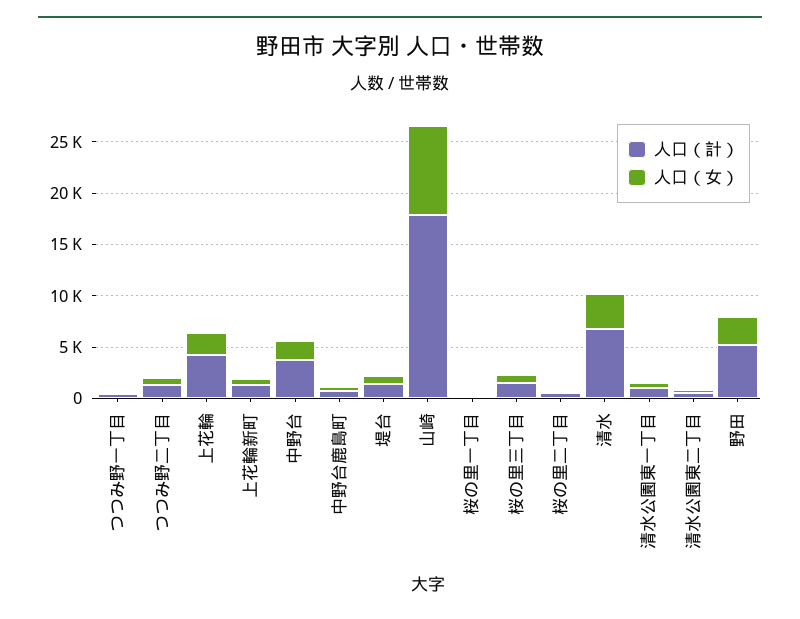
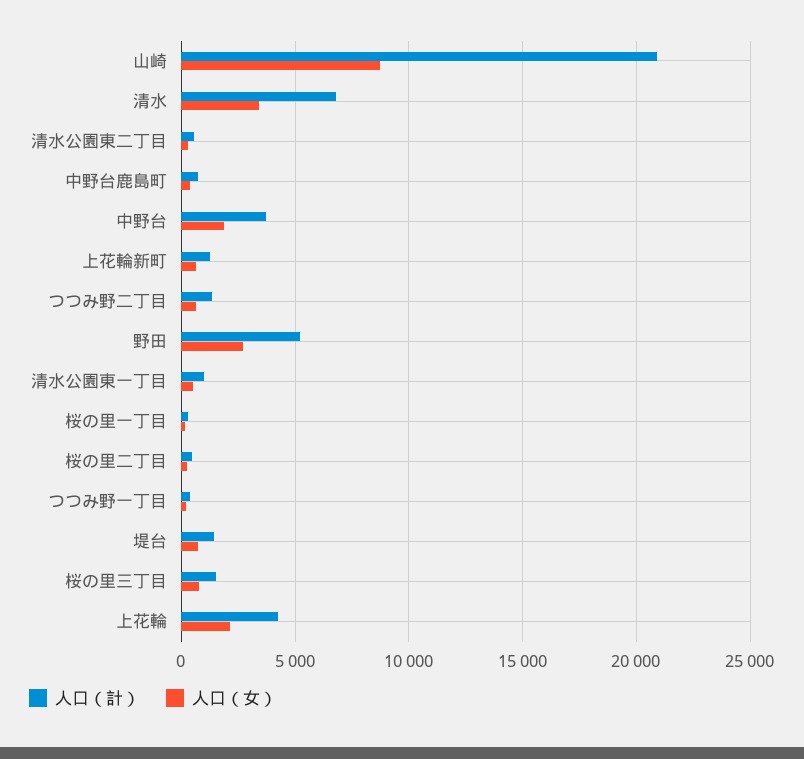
  {
    "人口（計）": {
      "つつみ野一丁目": 500,
      "つつみ野二丁目": 1500,
      "上花輪": 4000,
      "上花輪新町": 1500,
      "中野台": 3500,
      "中野台鹿島町": 500,
      "堤台": 1500,
-     "山崎": 18000,
+     "山崎": 21000,
      "桜の里一丁目": 500,
      "桜の里三丁目": 1500,
      "桜の里二丁目": 500,
      "清水": 7000,
      "清水公園東一丁目": 1000,
      "清水公園東二丁目": 500,
      "野田": 5000
    },
    "人口（女）": {
      "つつみ野一丁目": 0,
      "つつみ野二丁目": 500,
      "上花輪": 2000,
      "上花輪新町": 500,
      "中野台": 2000,
      "中野台鹿島町": 500,
      "堤台": 500,
      "山崎": 8500,
      "桜の里一丁目": 0,
      "桜の里三丁目": 1000,
      "桜の里二丁目": 0,
      "清水": 3500,
      "清水公園東一丁目": 500,
      "清水公園東二丁目": 500,
      "野田": 2500
    }
  }

